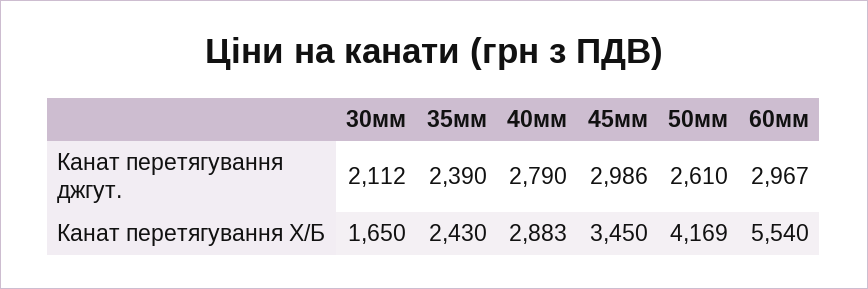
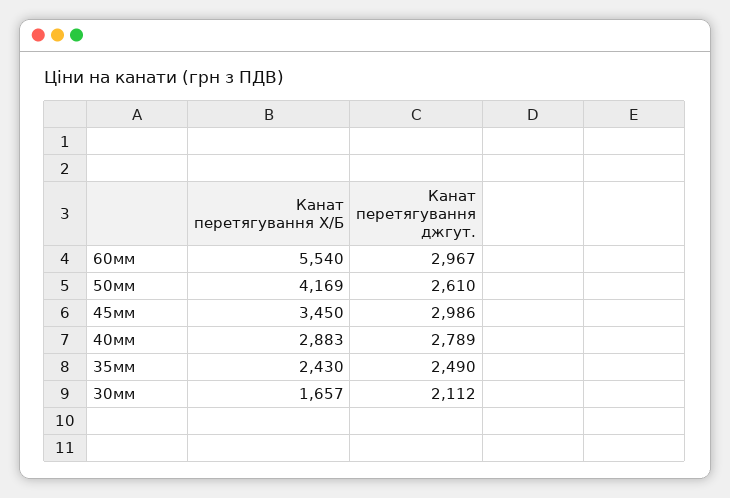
  {
    "30мм": {
      "Канат перетягування джгут.": 2112,
-     "Канат перетягування Х/Б": 1650
+     "Канат перетягування Х/Б": 1657
    },
    "35мм": {
-     "Канат перетягування джгут.": 2390,
+     "Канат перетягування джгут.": 2490,
      "Канат перетягування Х/Б": 2430
    },
    "40мм": {
-     "Канат перетягування джгут.": 2790,
+     "Канат перетягування джгут.": 2789,
      "Канат перетягування Х/Б": 2883
    },
    "45мм": {
      "Канат перетягування джгут.": 2986,
      "Канат перетягування Х/Б": 3450
    },
    "50мм": {
      "Канат перетягування джгут.": 2610,
      "Канат перетягування Х/Б": 4169
    },
    "60мм": {
      "Канат перетягування джгут.": 2967,
      "Канат перетягування Х/Б": 5540
    }
  }

